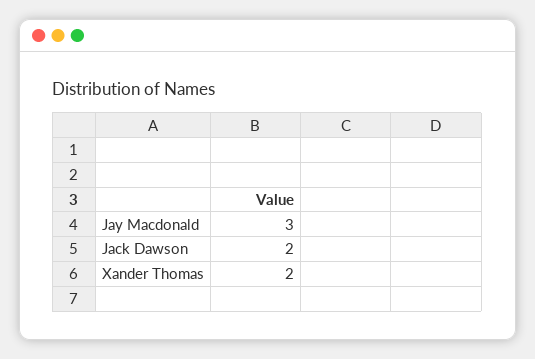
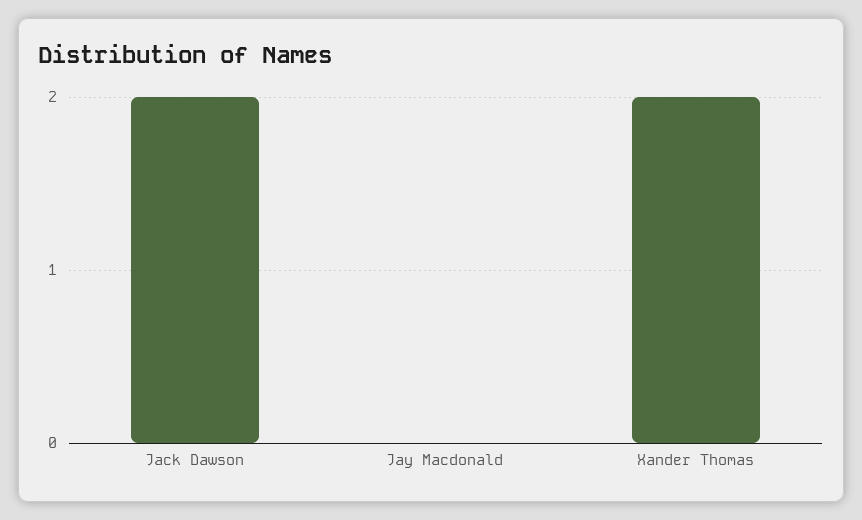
  {
-   "Jay Macdonald": 3,
+   "Jay Macdonald": 0,
    "Jack Dawson": 2,
    "Xander Thomas": 2
  }

